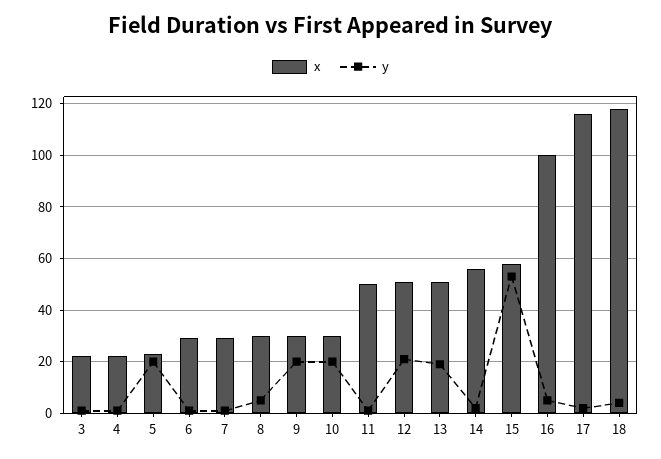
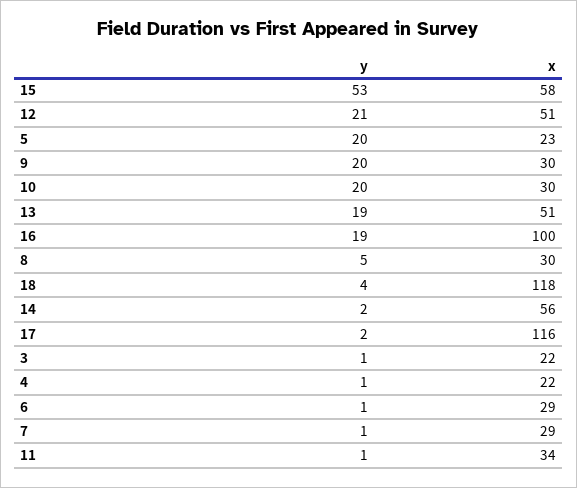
  {
    "x": {
      "3": 22,
      "4": 22,
      "5": 23,
      "6": 29,
      "7": 29,
      "8": 30,
      "9": 30,
      "10": 30,
-     "11": 50,
+     "11": 34,
      "12": 51,
      "13": 51,
      "14": 56,
      "15": 58,
      "16": 100,
      "17": 116,
      "18": 118
    },
    "y": {
      "3": 1,
      "4": 1,
      "5": 20,
      "6": 1,
      "7": 1,
      "8": 5,
      "9": 20,
      "10": 20,
      "11": 1,
      "12": 21,
      "13": 19,
      "14": 2,
      "15": 53,
-     "16": 5,
+     "16": 19,
      "17": 2,
      "18": 4
    }
  }

